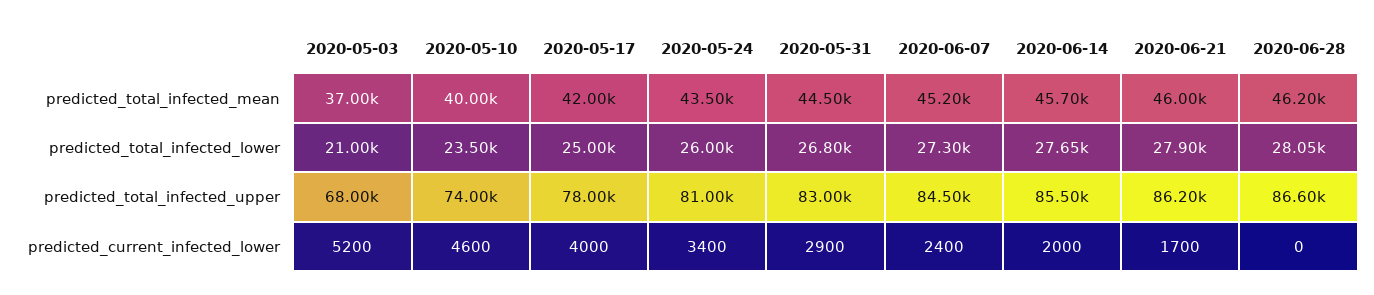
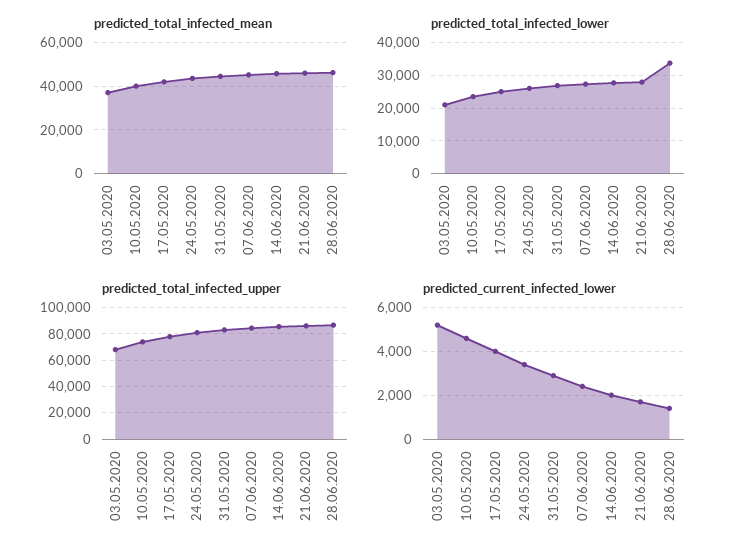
  {
    "predicted_total_infected_mean": {
      "2020-05-03": 37000,
      "2020-05-10": 40000,
      "2020-05-17": 42000,
      "2020-05-24": 43500,
      "2020-05-31": 44500,
      "2020-06-07": 45200,
      "2020-06-14": 45700,
      "2020-06-21": 46000,
      "2020-06-28": 46200
    },
    "predicted_total_infected_lower": {
      "2020-05-03": 21000,
      "2020-05-10": 23500,
      "2020-05-17": 25000,
      "2020-05-24": 26000,
      "2020-05-31": 26800,
      "2020-06-07": 27300,
      "2020-06-14": 27650,
      "2020-06-21": 27900,
-     "2020-06-28": 28050
+     "2020-06-28": 34000
    },
    "predicted_total_infected_upper": {
      "2020-05-03": 68000,
      "2020-05-10": 74000,
      "2020-05-17": 78000,
      "2020-05-24": 81000,
      "2020-05-31": 83000,
      "2020-06-07": 84500,
      "2020-06-14": 85500,
      "2020-06-21": 86200,
      "2020-06-28": 86600
    },
    "predicted_current_infected_lower": {
      "2020-05-03": 5200,
      "2020-05-10": 4600,
      "2020-05-17": 4000,
      "2020-05-24": 3400,
      "2020-05-31": 2900,
      "2020-06-07": 2400,
      "2020-06-14": 2000,
      "2020-06-21": 1700,
-     "2020-06-28": 0
+     "2020-06-28": 1500
    }
  }

